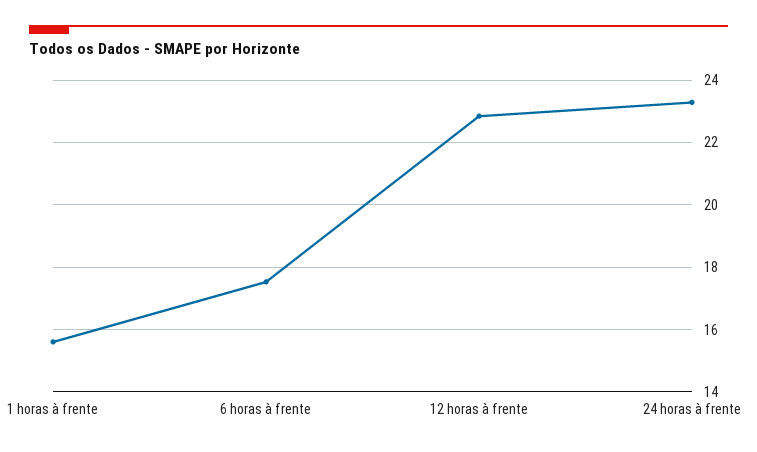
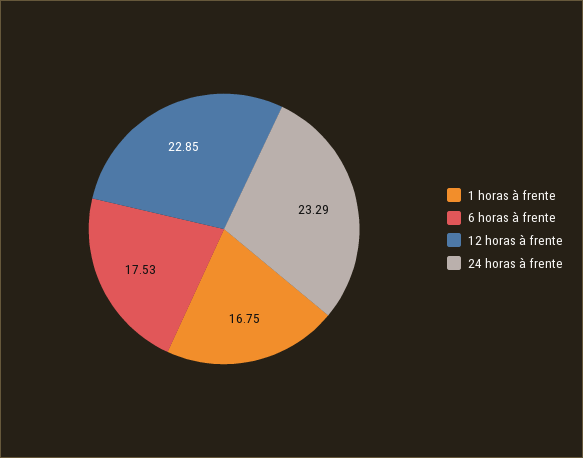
  {
-   "1 horas à frente": 15.6,
+   "1 horas à frente": 16.75,
    "6 horas à frente": 17.53,
    "12 horas à frente": 22.85,
    "24 horas à frente": 23.29
  }

